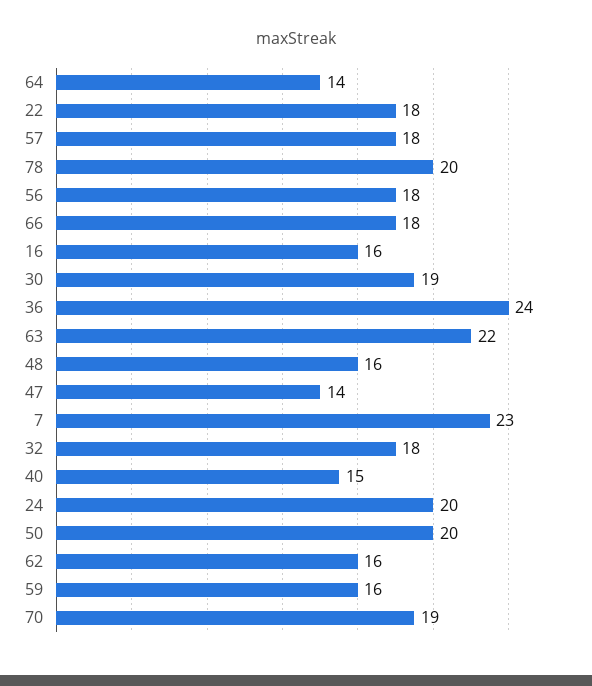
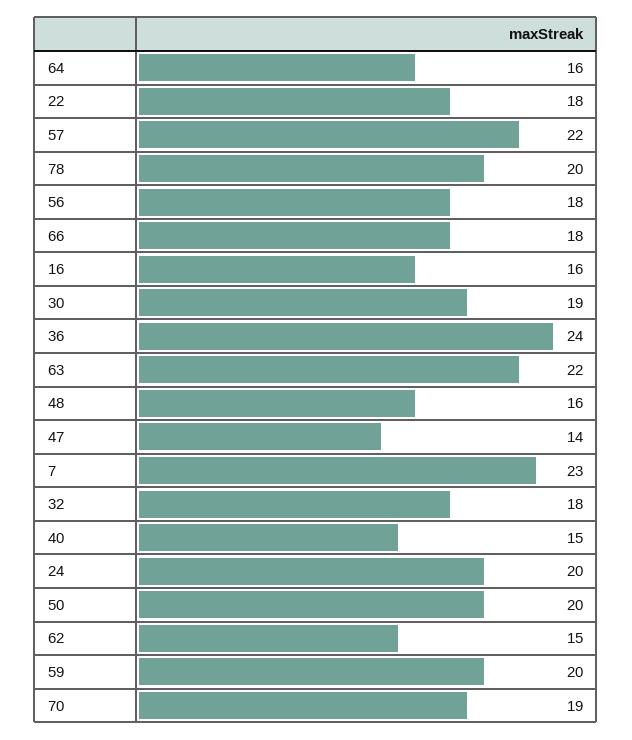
  {
-   "64": 14,
+   "64": 16,
    "22": 18,
-   "57": 18,
+   "57": 22,
    "78": 20,
    "56": 18,
    "66": 18,
    "16": 16,
    "30": 19,
    "36": 24,
    "63": 22,
    "48": 16,
    "47": 14,
    "7": 23,
    "32": 18,
    "40": 15,
    "24": 20,
    "50": 20,
-   "62": 16,
+   "62": 15,
-   "59": 16,
+   "59": 20,
    "70": 19
  }

